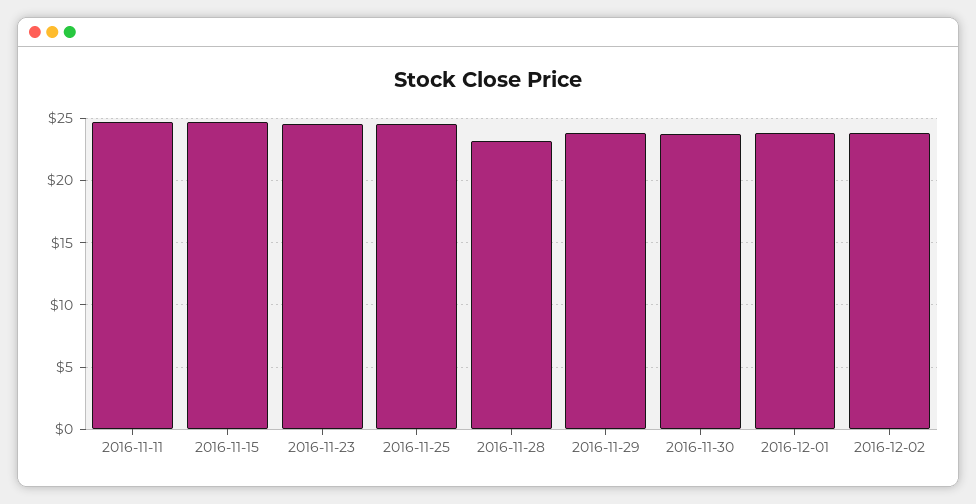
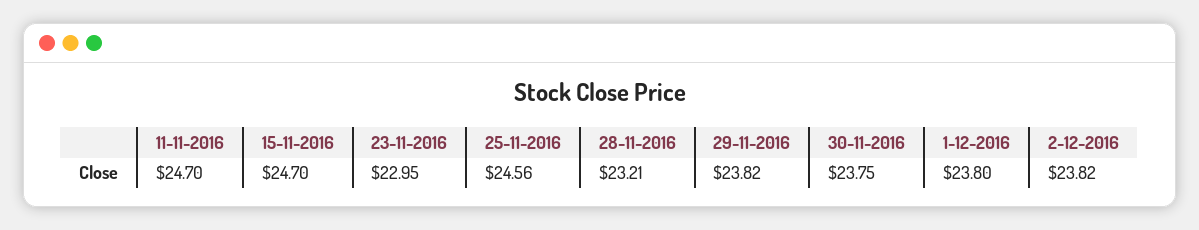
  {
    "2016-11-11": 24.7,
    "2016-11-15": 24.7,
-   "2016-11-23": 24.5,
+   "2016-11-23": 22.95,
    "2016-11-25": 24.56,
    "2016-11-28": 23.21,
    "2016-11-29": 23.82,
    "2016-11-30": 23.75,
    "2016-12-01": 23.8,
    "2016-12-02": 23.82
  }

